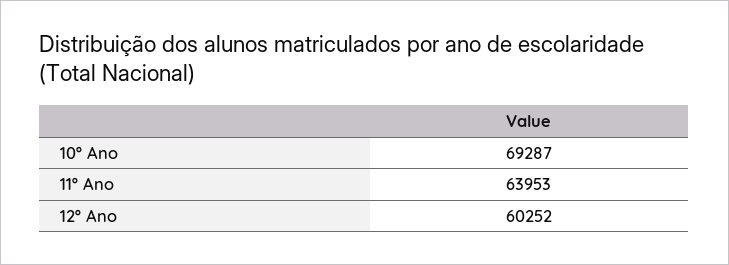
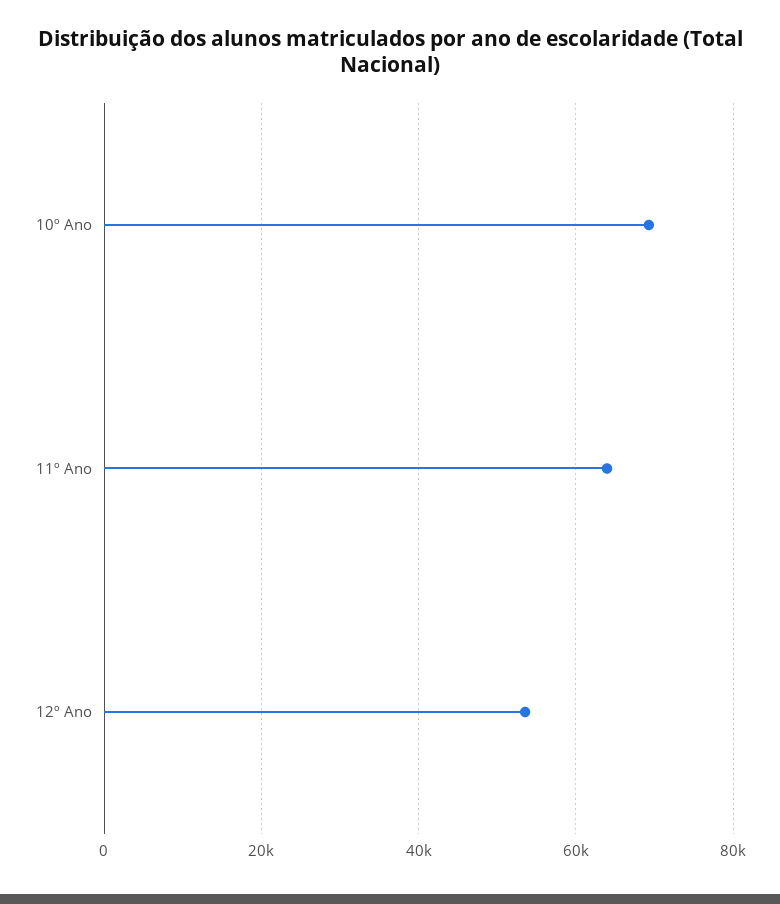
  {
    "10º Ano": 69287,
    "11º Ano": 63953,
-   "12º Ano": 60252
+   "12º Ano": 54000
  }

